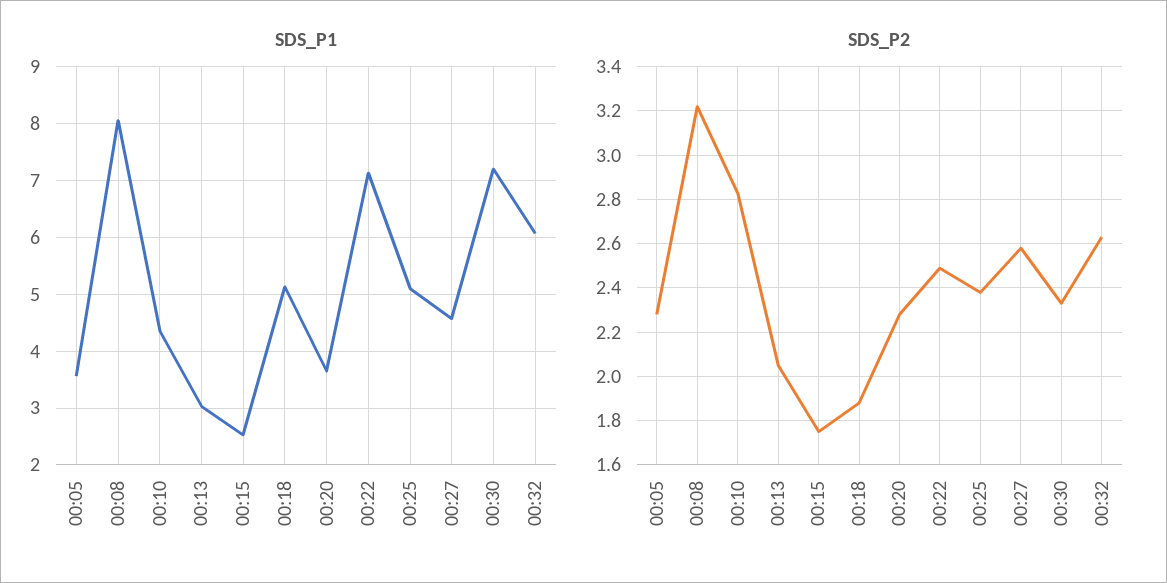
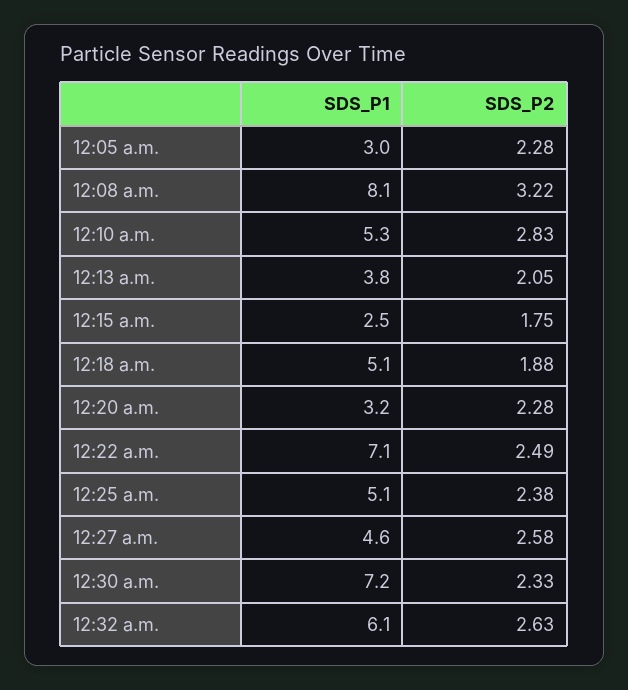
  {
    "SDS_P1": {
-     "00:05": 3.6,
+     "00:05": 3,
      "00:08": 8.1,
-     "00:10": 4.4,
+     "00:10": 5.3,
-     "00:13": 3,
+     "00:13": 3.8,
      "00:15": 2.5,
      "00:18": 5.1,
-     "00:20": 3.6,
+     "00:20": 3.2,
      "00:22": 7.1,
      "00:25": 5.1,
      "00:27": 4.6,
      "00:30": 7.2,
      "00:32": 6.1
    },
    "SDS_P2": {
      "00:05": 2.28,
      "00:08": 3.22,
      "00:10": 2.83,
      "00:13": 2.05,
      "00:15": 1.75,
      "00:18": 1.88,
      "00:20": 2.28,
      "00:22": 2.49,
      "00:25": 2.38,
      "00:27": 2.58,
      "00:30": 2.33,
      "00:32": 2.63
    }
  }

